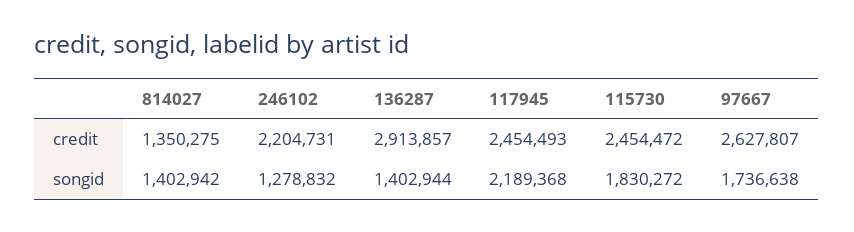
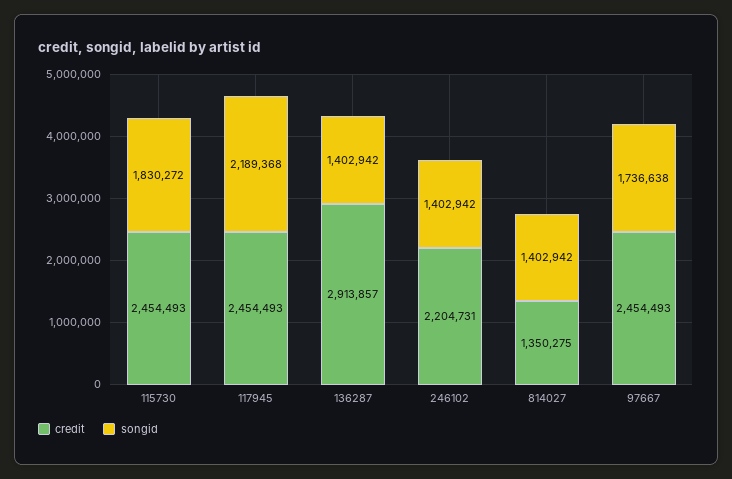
  {
    "credit": {
      "814027": 1350275,
      "246102": 2204731,
      "136287": 2913857,
      "117945": 2454493,
-     "115730": 2454472,
+     "115730": 2454493,
-     "97667": 2627807
+     "97667": 2454493
    },
    "songid": {
      "814027": 1402942,
-     "246102": 1278832,
+     "246102": 1402942,
-     "136287": 1402944,
+     "136287": 1402942,
      "117945": 2189368,
      "115730": 1830272,
      "97667": 1736638
    }
  }

